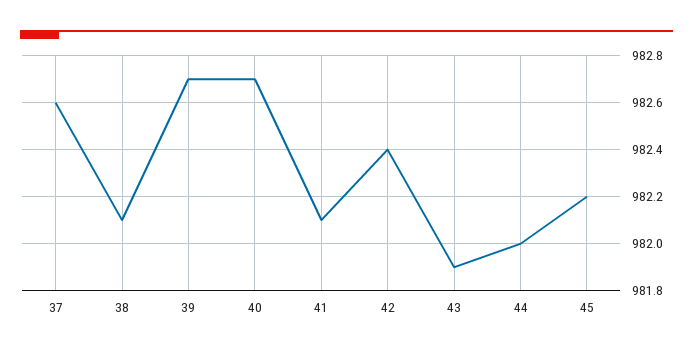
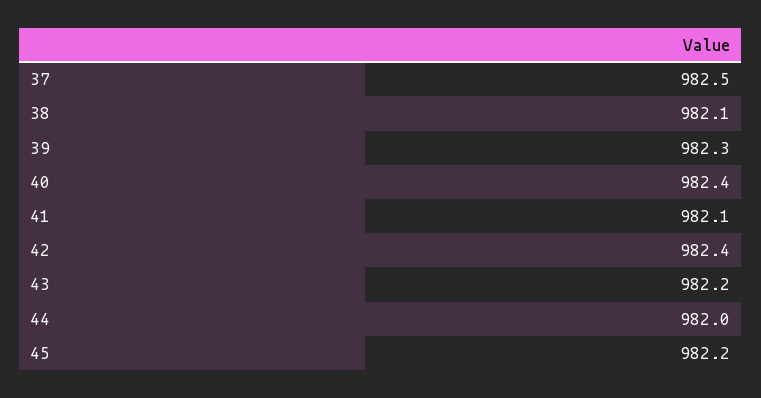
  {
-   "37": 982.6,
+   "37": 982.5,
    "38": 982.1,
-   "39": 982.7,
+   "39": 982.3,
-   "40": 982.7,
+   "40": 982.4,
    "41": 982.1,
    "42": 982.4,
-   "43": 981.9,
+   "43": 982.2,
    "44": 982,
    "45": 982.2
  }

